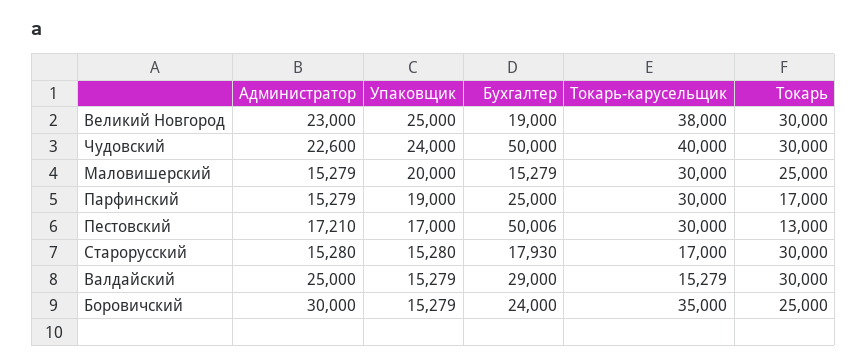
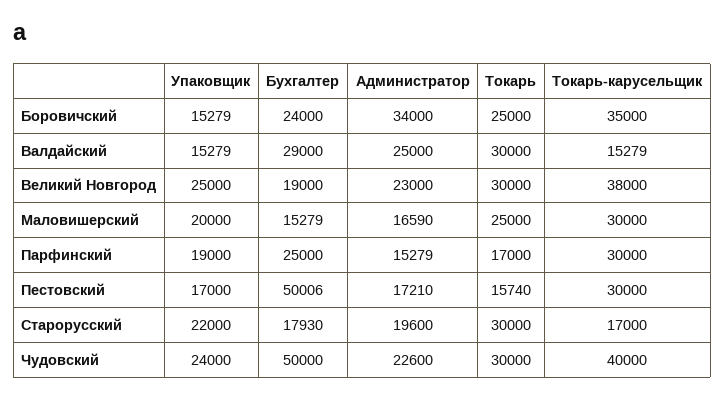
  {
    "Администратор": {
      "Великий Новгород": 23000,
      "Чудовский": 22600,
-     "Маловишерский": 15279,
+     "Маловишерский": 16590,
      "Парфинский": 15279,
      "Пестовский": 17210,
-     "Старорусский": 15280,
+     "Старорусский": 19600,
      "Валдайский": 25000,
-     "Боровичский": 30000
+     "Боровичский": 34000
    },
    "Упаковщик": {
      "Великий Новгород": 25000,
      "Чудовский": 24000,
      "Маловишерский": 20000,
      "Парфинский": 19000,
      "Пестовский": 17000,
-     "Старорусский": 15280,
+     "Старорусский": 22000,
      "Валдайский": 15279,
      "Боровичский": 15279
    },
    "Бухгалтер": {
      "Великий Новгород": 19000,
      "Чудовский": 50000,
      "Маловишерский": 15279,
      "Парфинский": 25000,
      "Пестовский": 50006,
      "Старорусский": 17930,
      "Валдайский": 29000,
      "Боровичский": 24000
    },
    "Токарь-карусельщик": {
      "Великий Новгород": 38000,
      "Чудовский": 40000,
      "Маловишерский": 30000,
      "Парфинский": 30000,
      "Пестовский": 30000,
      "Старорусский": 17000,
      "Валдайский": 15279,
      "Боровичский": 35000
    },
    "Токарь": {
      "Великий Новгород": 30000,
      "Чудовский": 30000,
      "Маловишерский": 25000,
      "Парфинский": 17000,
-     "Пестовский": 13000,
+     "Пестовский": 15740,
      "Старорусский": 30000,
      "Валдайский": 30000,
      "Боровичский": 25000
    }
  }

